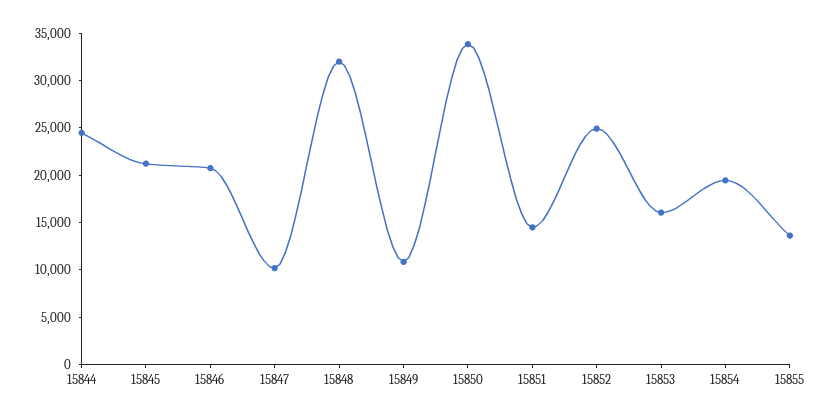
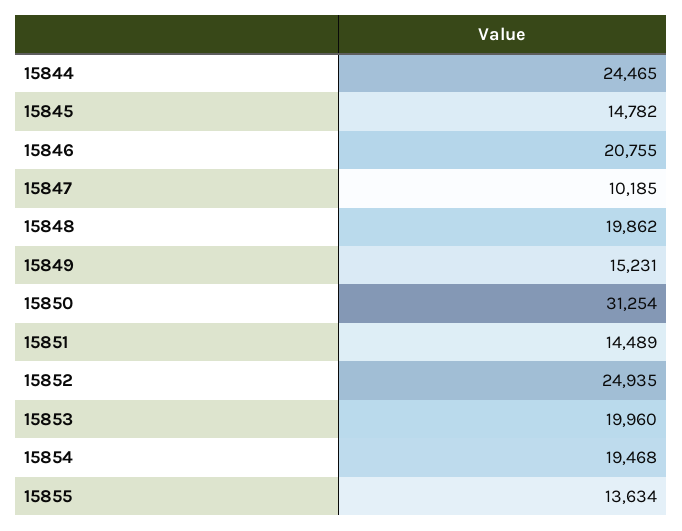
  {
    "15844": 24465,
-   "15845": 21000,
+   "15845": 14782,
    "15846": 20755,
    "15847": 10185,
-   "15848": 32000,
+   "15848": 19862,
-   "15849": 11000,
+   "15849": 15231,
-   "15850": 34000,
+   "15850": 31254,
    "15851": 14489,
    "15852": 24935,
-   "15853": 16000,
+   "15853": 19960,
    "15854": 19468,
    "15855": 13634
  }

